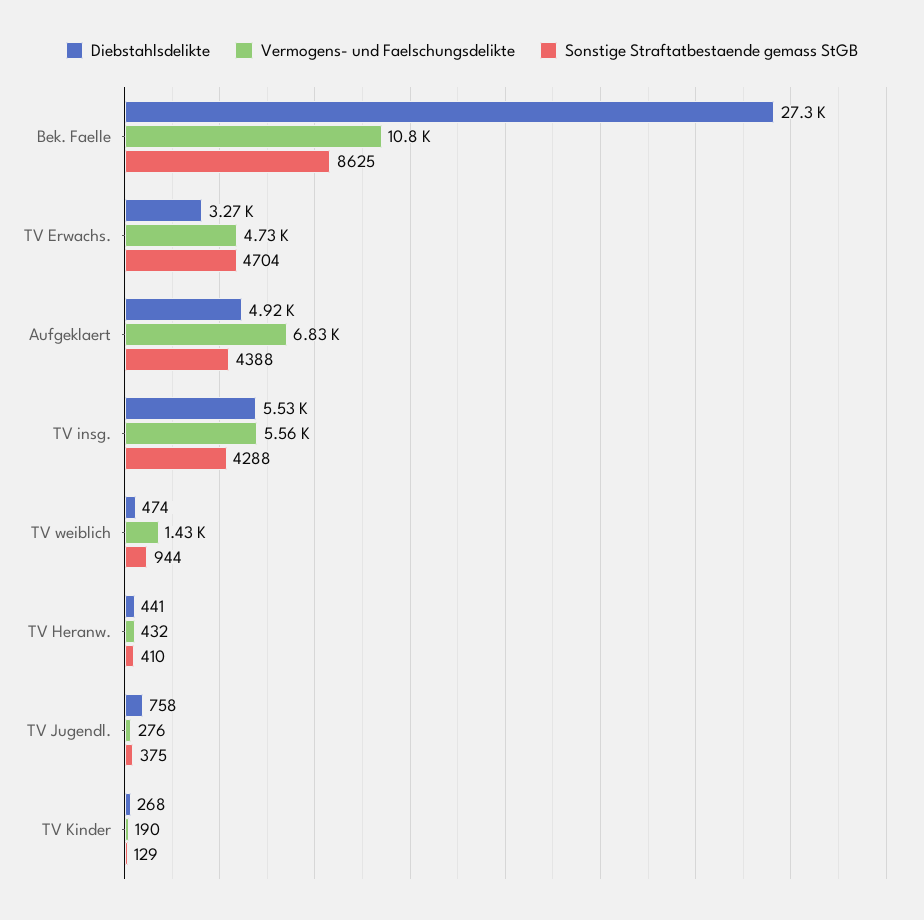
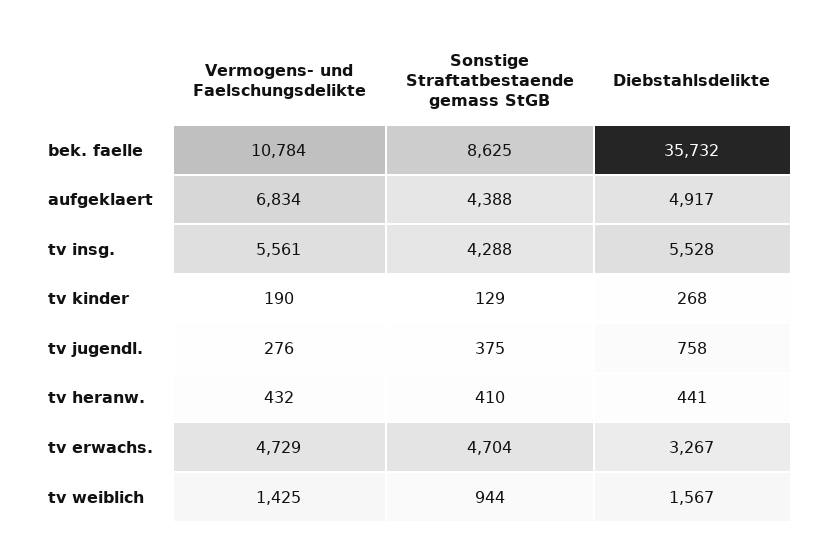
  {
    "Diebstahlsdelikte": {
-     "Bek. Faelle": 27300,
+     "Bek. Faelle": 35732,
      "TV Erwachs.": 3267,
      "Aufgeklaert": 4917,
      "TV insg.": 5528,
-     "TV weiblich": 474,
+     "TV weiblich": 1567,
      "TV Heranw.": 441,
      "TV Jugendl.": 758,
      "TV Kinder": 268
    },
    "Vermogens- und Faelschungsdelikte": {
      "Bek. Faelle": 10784,
      "TV Erwachs.": 4729,
      "Aufgeklaert": 6834,
      "TV insg.": 5561,
      "TV weiblich": 1425,
      "TV Heranw.": 432,
      "TV Jugendl.": 276,
      "TV Kinder": 190
    },
    "Sonstige Straftatbestaende gemass StGB": {
      "Bek. Faelle": 8625,
      "TV Erwachs.": 4704,
      "Aufgeklaert": 4388,
      "TV insg.": 4288,
      "TV weiblich": 944,
      "TV Heranw.": 410,
      "TV Jugendl.": 375,
      "TV Kinder": 129
    }
  }

